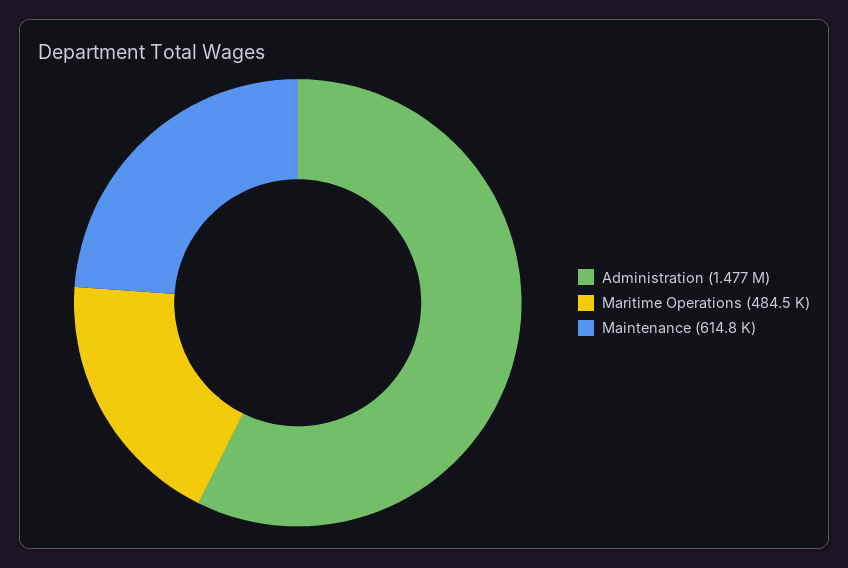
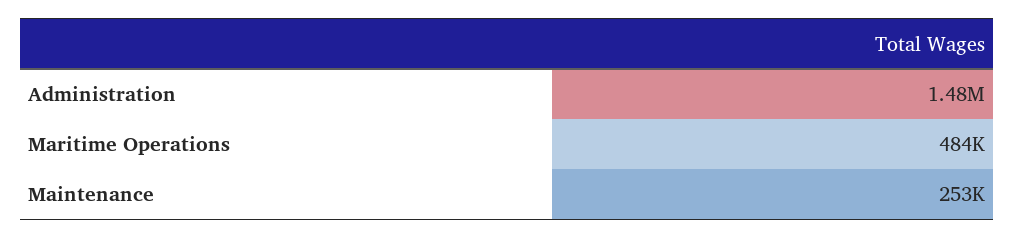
  {
    "Administration": 1477000,
    "Maritime Operations": 484500,
-   "Maintenance": 614800
+   "Maintenance": 253000
  }

